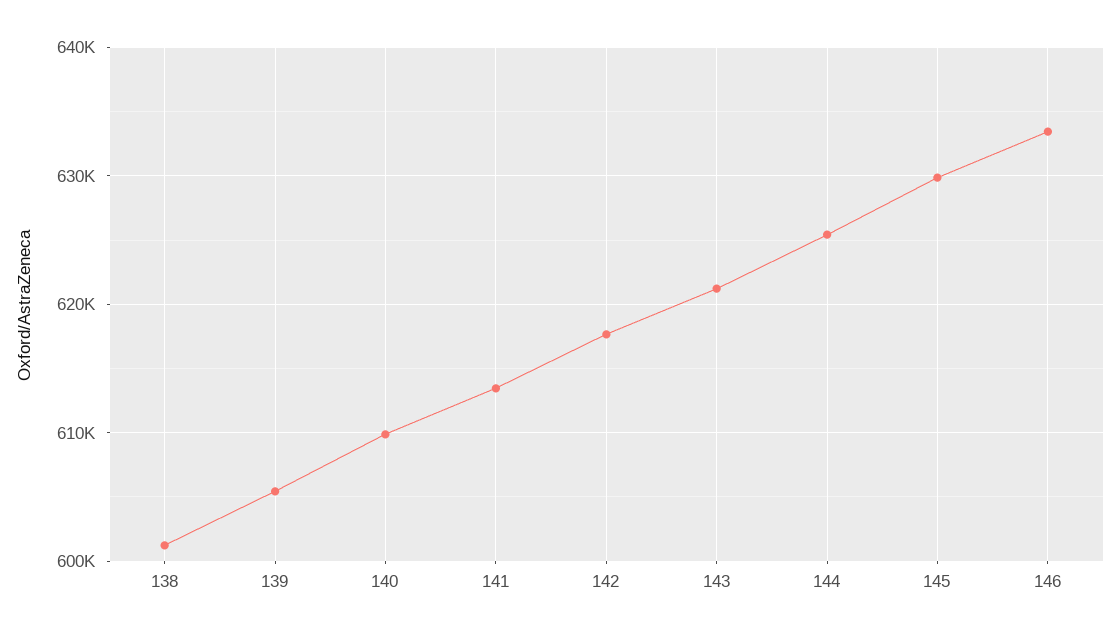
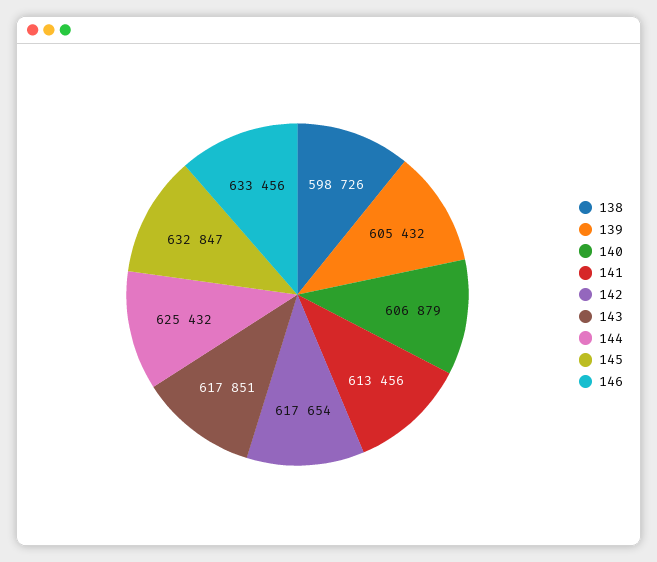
  {
-   "138": 601000,
+   "138": 598726,
    "139": 605432,
-   "140": 610000,
+   "140": 606879,
    "141": 613456,
    "142": 617654,
-   "143": 621000,
+   "143": 617851,
    "144": 625432,
-   "145": 630000,
+   "145": 632847,
    "146": 633456
  }

